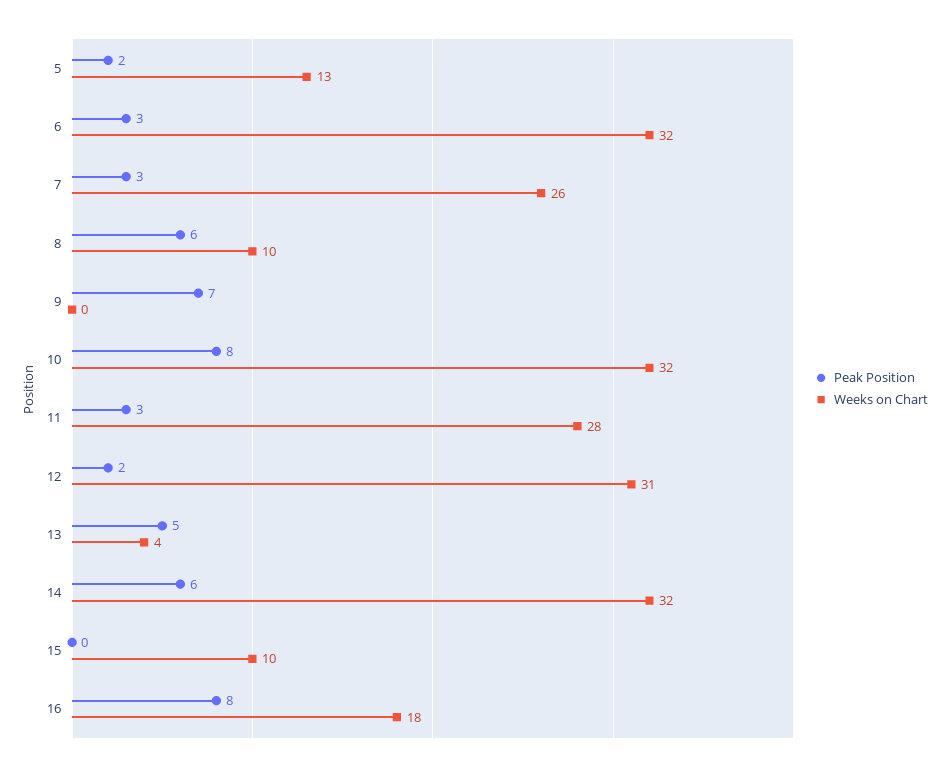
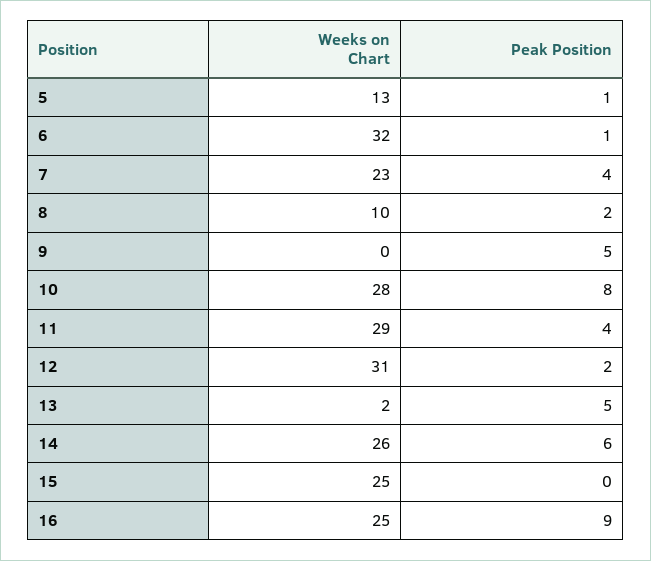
  {
    "Peak Position": {
-     "5": 2,
+     "5": 1,
-     "6": 3,
+     "6": 1,
-     "7": 3,
+     "7": 4,
-     "8": 6,
+     "8": 2,
-     "9": 7,
+     "9": 5,
      "10": 8,
-     "11": 3,
+     "11": 4,
      "12": 2,
      "13": 5,
      "14": 6,
      "15": 0,
-     "16": 8
+     "16": 9
    },
    "Weeks on Chart": {
      "5": 13,
      "6": 32,
-     "7": 26,
+     "7": 23,
      "8": 10,
      "9": 0,
-     "10": 32,
+     "10": 28,
-     "11": 28,
+     "11": 29,
      "12": 31,
-     "13": 4,
+     "13": 2,
-     "14": 32,
+     "14": 26,
-     "15": 10,
+     "15": 25,
-     "16": 18
+     "16": 25
    }
  }

